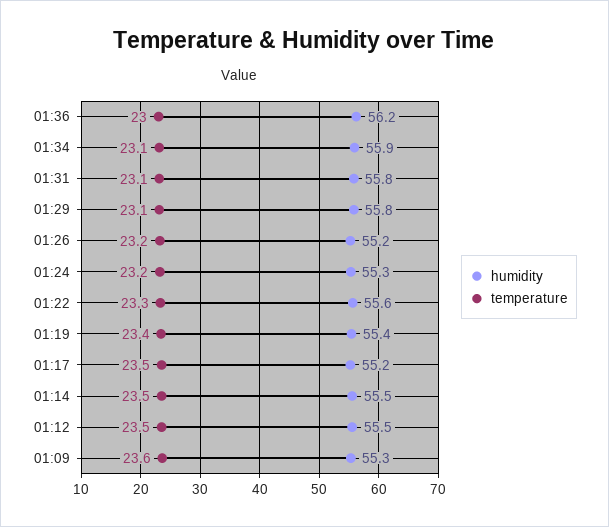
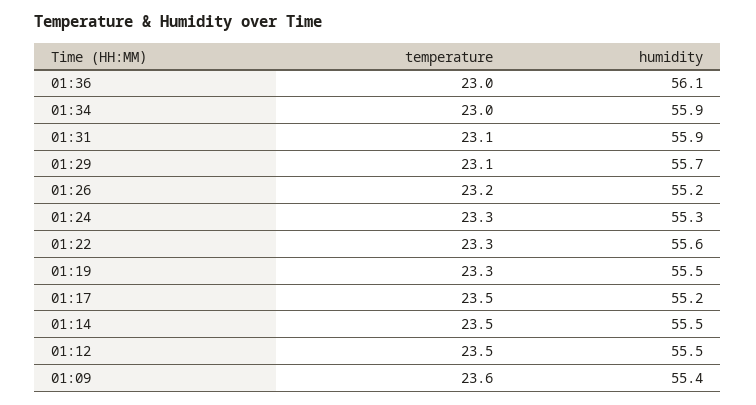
  {
    "humidity": {
-     "01:36": 56.2,
+     "01:36": 56.1,
      "01:34": 55.9,
-     "01:31": 55.8,
+     "01:31": 55.9,
-     "01:29": 55.8,
+     "01:29": 55.7,
      "01:26": 55.2,
      "01:24": 55.3,
      "01:22": 55.6,
-     "01:19": 55.4,
+     "01:19": 55.5,
      "01:17": 55.2,
      "01:14": 55.5,
      "01:12": 55.5,
-     "01:09": 55.3
+     "01:09": 55.4
    },
    "temperature": {
      "01:36": 23,
-     "01:34": 23.1,
+     "01:34": 23,
      "01:31": 23.1,
      "01:29": 23.1,
      "01:26": 23.2,
-     "01:24": 23.2,
+     "01:24": 23.3,
      "01:22": 23.3,
-     "01:19": 23.4,
+     "01:19": 23.3,
      "01:17": 23.5,
      "01:14": 23.5,
      "01:12": 23.5,
      "01:09": 23.6
    }
  }

